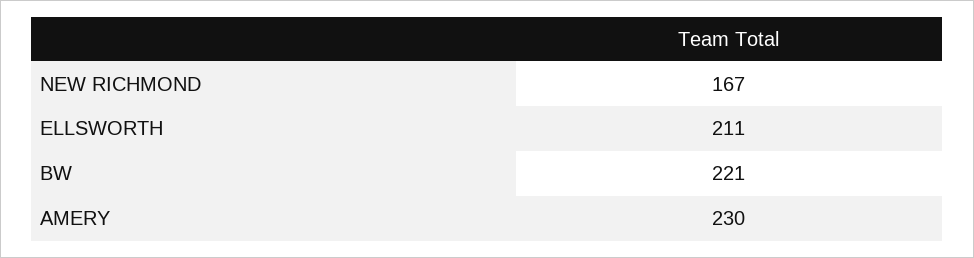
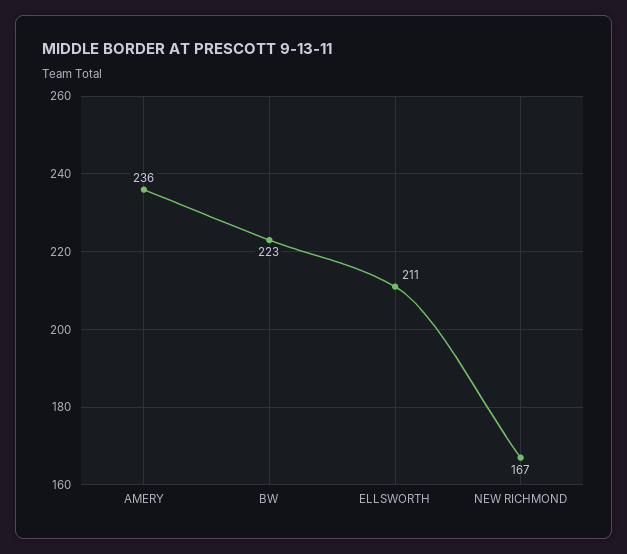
  {
    "NEW RICHMOND": 167,
    "ELLSWORTH": 211,
-   "BW": 221,
+   "BW": 223,
-   "AMERY": 230
+   "AMERY": 236
  }

